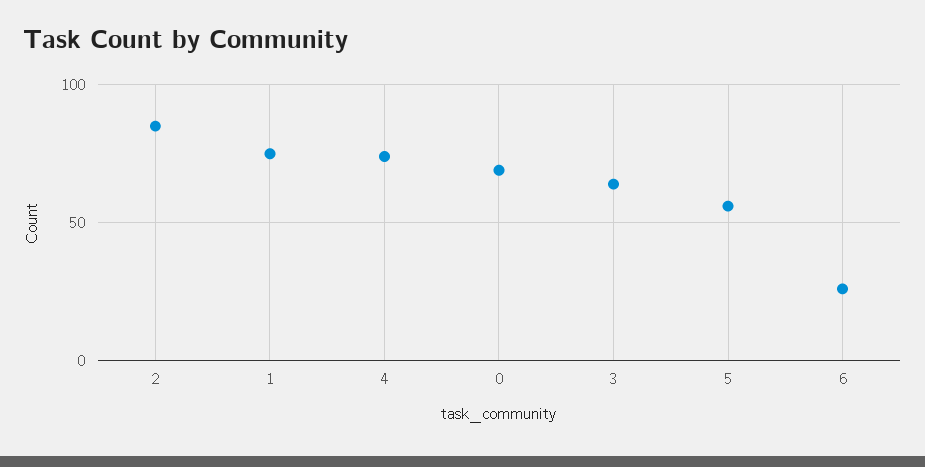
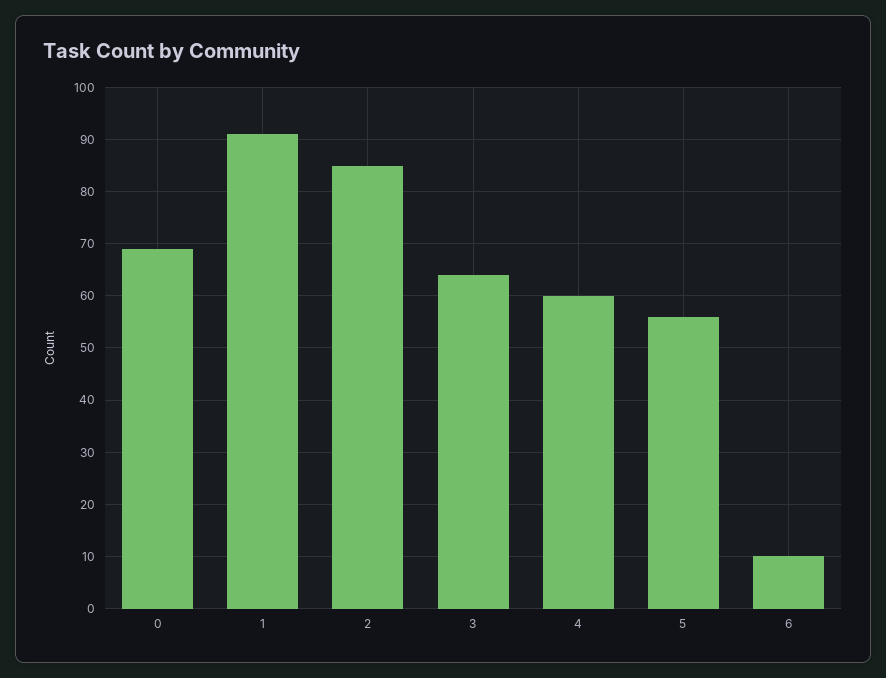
  {
    "2": 85,
-   "1": 75,
+   "1": 90,
-   "4": 75,
+   "4": 60,
    "0": 70,
    "3": 65,
    "5": 55,
-   "6": 25
+   "6": 10
  }

